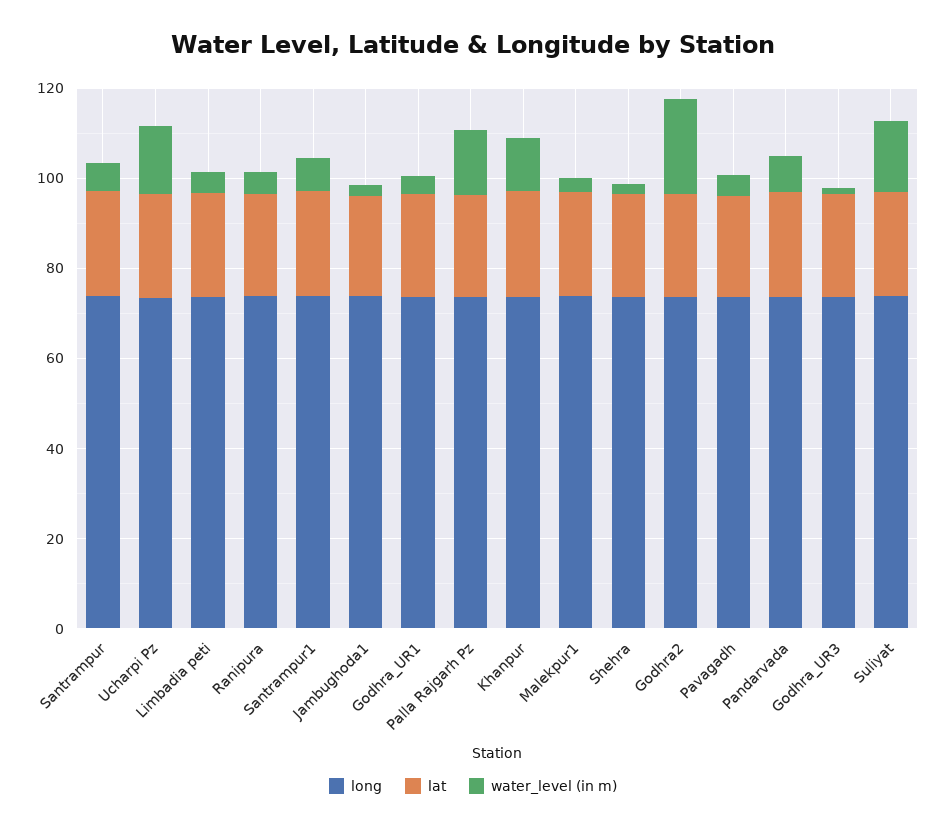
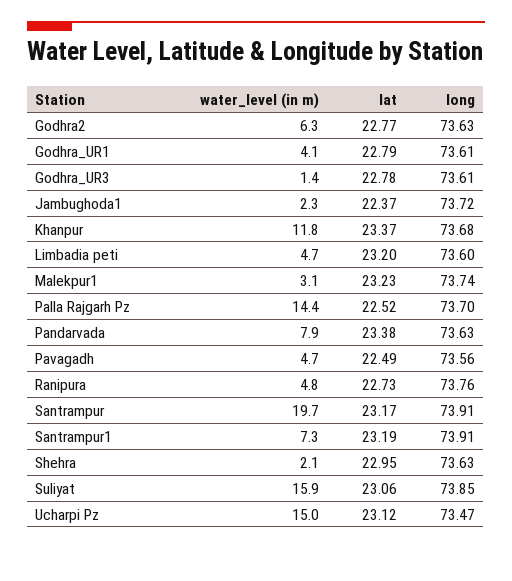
  {
    "long": {
      "Santrampur": 73.91,
      "Ucharpi Pz": 73.47,
      "Limbadia peti": 73.6,
      "Ranipura": 73.76,
      "Santrampur1": 73.91,
      "Jambughoda1": 73.72,
      "Godhra_UR1": 73.61,
      "Palla Rajgarh Pz": 73.7,
      "Khanpur": 73.68,
      "Malekpur1": 73.74,
      "Shehra": 73.63,
      "Godhra2": 73.63,
      "Pavagadh": 73.56,
      "Pandarvada": 73.63,
      "Godhra_UR3": 73.61,
      "Suliyat": 73.85
    },
    "lat": {
      "Santrampur": 23.17,
      "Ucharpi Pz": 23.12,
      "Limbadia peti": 23.2,
      "Ranipura": 22.73,
      "Santrampur1": 23.19,
      "Jambughoda1": 22.37,
      "Godhra_UR1": 22.79,
      "Palla Rajgarh Pz": 22.52,
      "Khanpur": 23.37,
      "Malekpur1": 23.23,
      "Shehra": 22.95,
      "Godhra2": 22.77,
      "Pavagadh": 22.49,
      "Pandarvada": 23.38,
      "Godhra_UR3": 22.78,
      "Suliyat": 23.06
    },
    "water_level (in m)": {
-     "Santrampur": 5,
+     "Santrampur": 19.7,
      "Ucharpi Pz": 15,
      "Limbadia peti": 4.7,
      "Ranipura": 4.8,
      "Santrampur1": 7.3,
      "Jambughoda1": 2.3,
      "Godhra_UR1": 4.1,
      "Palla Rajgarh Pz": 14.4,
      "Khanpur": 11.8,
      "Malekpur1": 3.1,
      "Shehra": 2.1,
-     "Godhra2": 20,
+     "Godhra2": 6.3,
      "Pavagadh": 4.7,
      "Pandarvada": 7.9,
      "Godhra_UR3": 1.4,
      "Suliyat": 15.9
    }
  }

